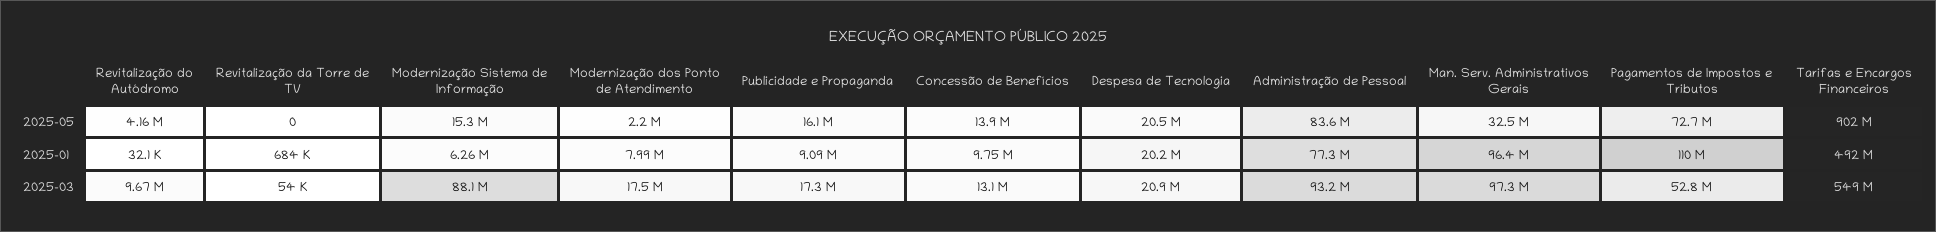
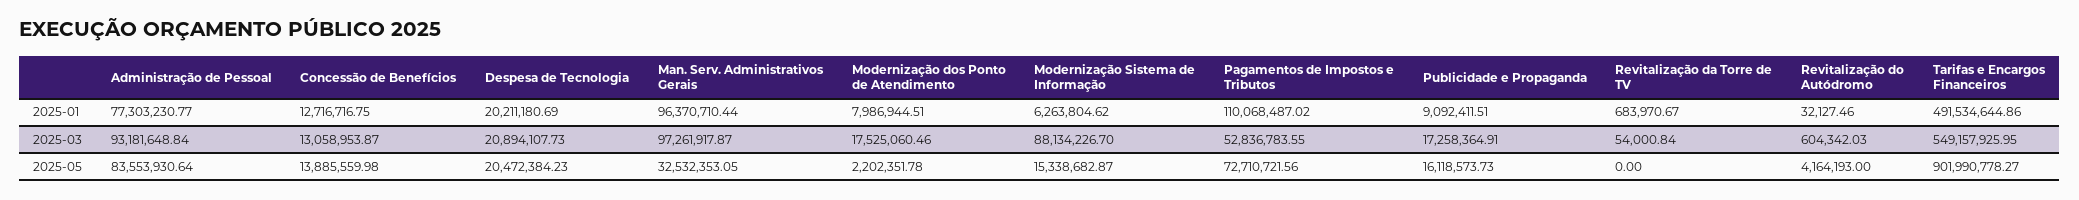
  {
    "Revitalização do Autódromo": {
      "2025-05": 4164193,
      "2025-01": 32127.46,
-     "2025-03": 9670000
+     "2025-03": 604342.03
    },
    "Revitalização da Torre de TV": {
      "2025-05": 0,
      "2025-01": 683970.67,
      "2025-03": 54000.84
    },
    "Modernização Sistema de Informação": {
      "2025-05": 15338682.87,
      "2025-01": 6263804.62,
      "2025-03": 88134226.7
    },
    "Modernização dos Ponto de Atendimento": {
      "2025-05": 2202351.78,
      "2025-01": 7986944.51,
      "2025-03": 17525060.46
    },
    "Publicidade e Propaganda": {
      "2025-05": 16118573.73,
      "2025-01": 9092411.51,
      "2025-03": 17258364.91
    },
    "Concessão de Benefícios": {
      "2025-05": 13885559.98,
-     "2025-01": 9750000,
+     "2025-01": 12716716.75,
      "2025-03": 13058953.87
    },
    "Despesa de Tecnologia": {
      "2025-05": 20472384.23,
      "2025-01": 20211180.69,
      "2025-03": 20894107.73
    },
    "Administração de Pessoal": {
      "2025-05": 83553930.64,
      "2025-01": 77303230.77,
      "2025-03": 93181648.84
    },
    "Man. Serv. Administrativos Gerais": {
      "2025-05": 32532353.05,
      "2025-01": 96370710.44,
      "2025-03": 97261917.87
    },
    "Pagamentos de Impostos e Tributos": {
      "2025-05": 72710721.56,
      "2025-01": 110068487.02,
      "2025-03": 52836783.55
    },
    "Tarifas e Encargos Financeiros": {
      "2025-05": 901990778.27,
      "2025-01": 491534644.86,
      "2025-03": 549157925.95
    }
  }

